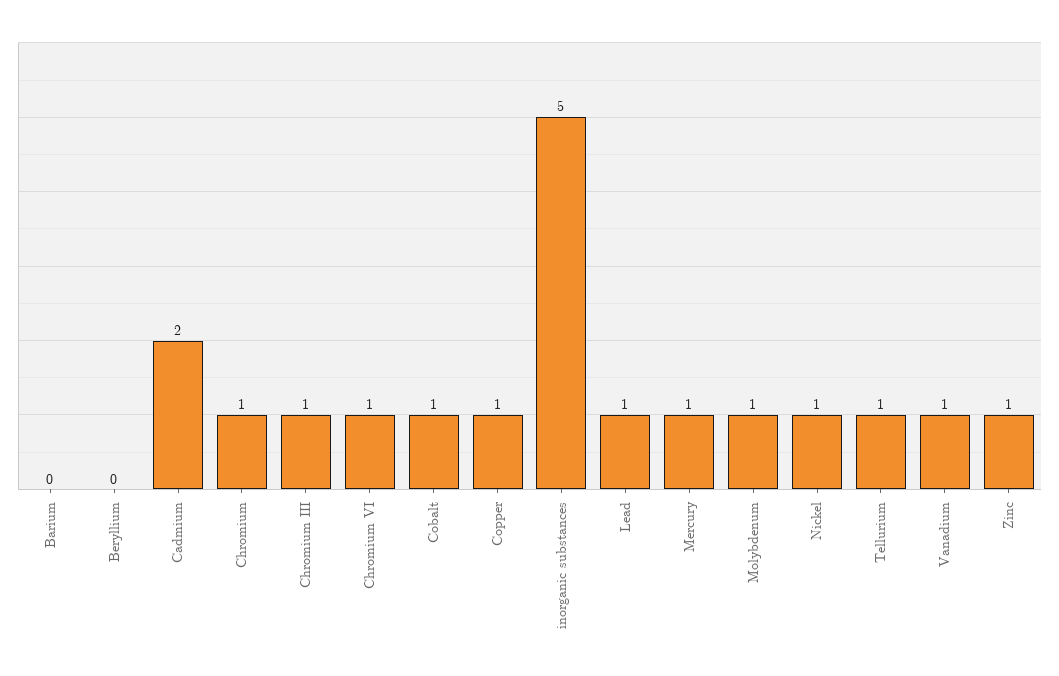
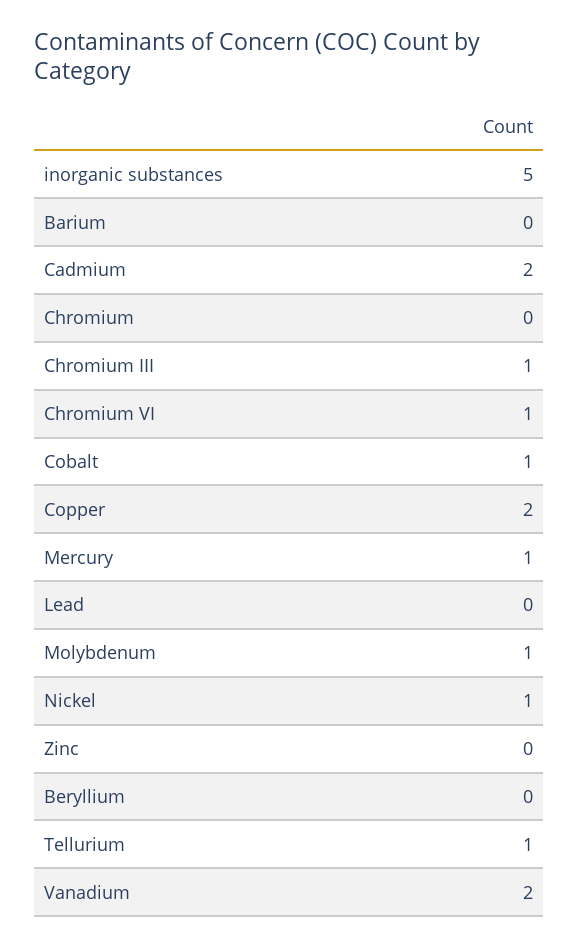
  {
    "Barium": 0,
    "Beryllium": 0,
    "Cadmium": 2,
-   "Chromium": 1,
+   "Chromium": 0,
    "Chromium III": 1,
    "Chromium VI": 1,
    "Cobalt": 1,
-   "Copper": 1,
+   "Copper": 2,
    "inorganic substances": 5,
-   "Lead": 1,
+   "Lead": 0,
    "Mercury": 1,
    "Molybdenum": 1,
    "Nickel": 1,
    "Tellurium": 1,
-   "Vanadium": 1,
+   "Vanadium": 2,
-   "Zinc": 1
+   "Zinc": 0
  }

